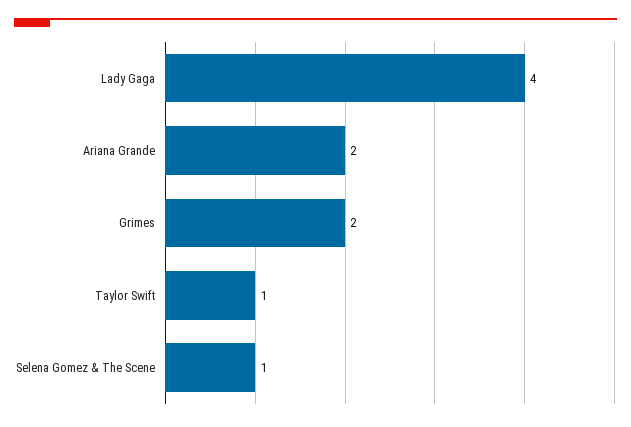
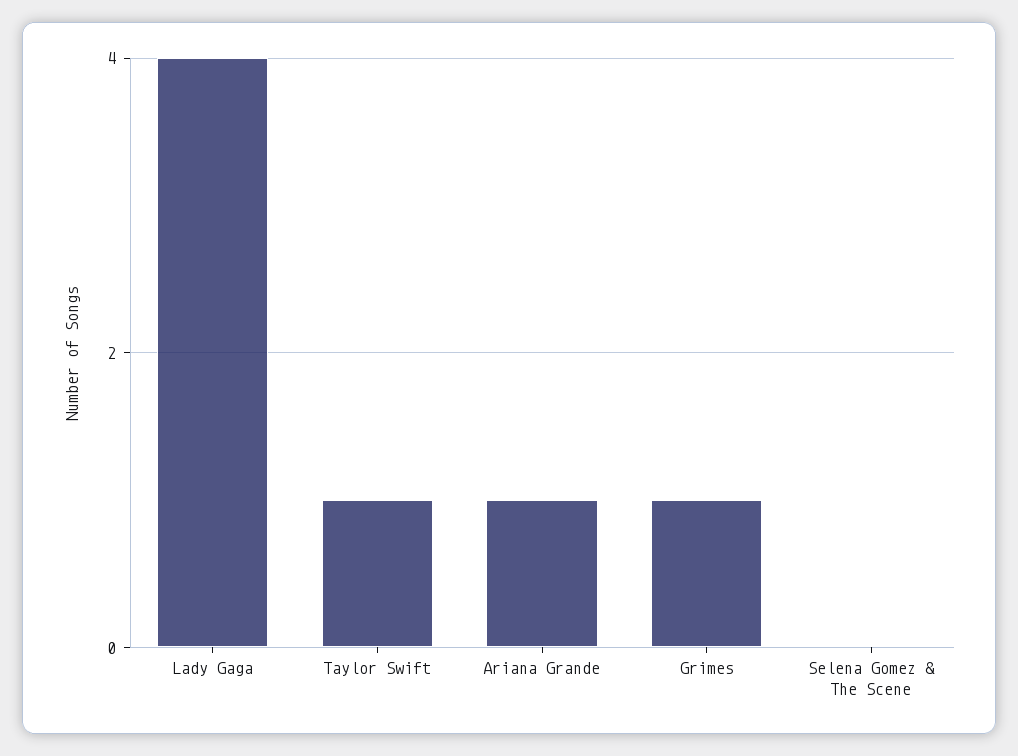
  {
    "Lady Gaga": 4,
-   "Ariana Grande": 2,
+   "Ariana Grande": 1,
-   "Grimes": 2,
+   "Grimes": 1,
    "Taylor Swift": 1,
-   "Selena Gomez & The Scene": 1
+   "Selena Gomez & The Scene": 0
  }

